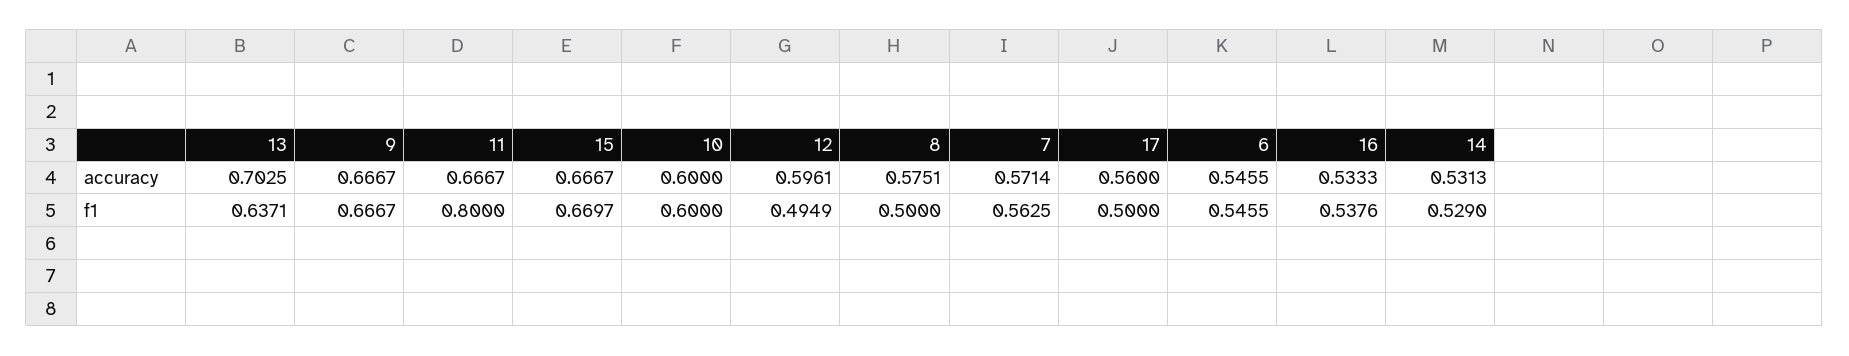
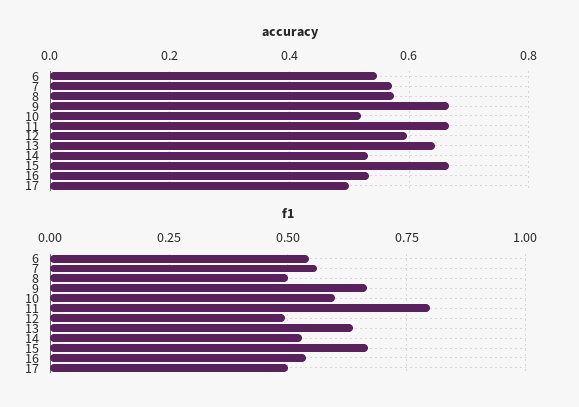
  {
    "accuracy": {
-     "13": 0.7025,
+     "13": 0.64,
      "9": 0.6667,
      "11": 0.6667,
      "15": 0.6667,
-     "10": 0.6,
+     "10": 0.52,
      "12": 0.5961,
      "8": 0.5751,
      "7": 0.5714,
-     "17": 0.56,
+     "17": 0.5,
      "6": 0.5455,
      "16": 0.5333,
      "14": 0.5313
    },
    "f1": {
      "13": 0.6371,
      "9": 0.6667,
      "11": 0.8,
      "15": 0.6697,
      "10": 0.6,
      "12": 0.4949,
      "8": 0.5,
      "7": 0.5625,
      "17": 0.5,
      "6": 0.5455,
      "16": 0.5376,
      "14": 0.529
    }
  }

